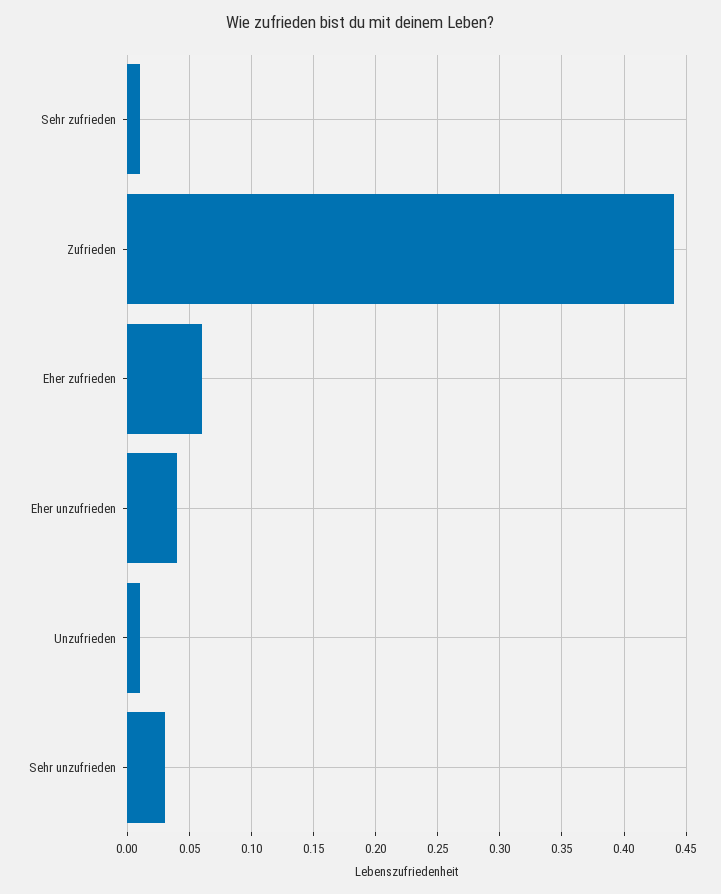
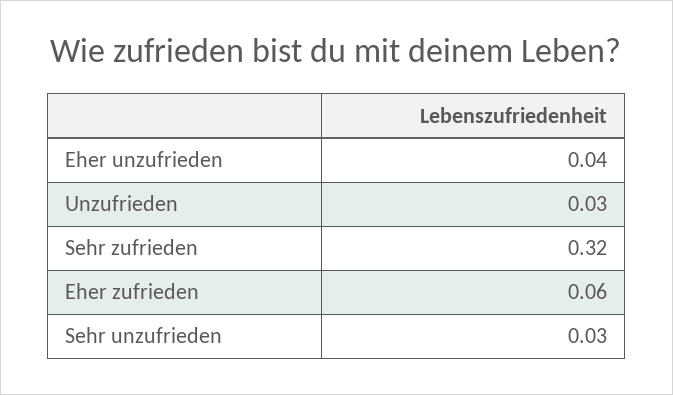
  {
-   "Sehr zufrieden": 0.01,
+   "Sehr zufrieden": 0.32,
-   "Zufrieden": 0.44,
    "Eher zufrieden": 0.06,
    "Eher unzufrieden": 0.04,
-   "Unzufrieden": 0.01,
+   "Unzufrieden": 0.03,
    "Sehr unzufrieden": 0.03
  }

